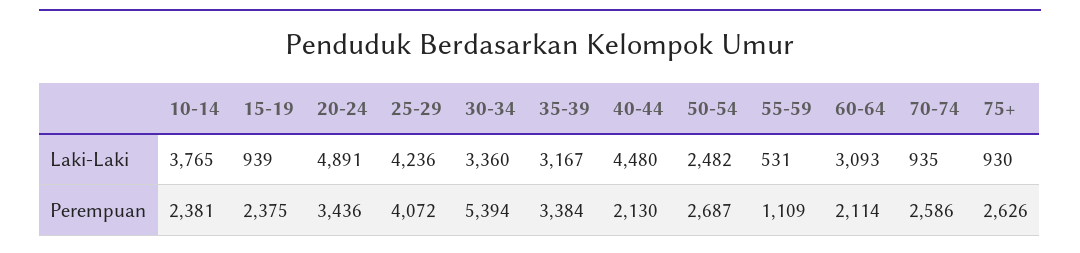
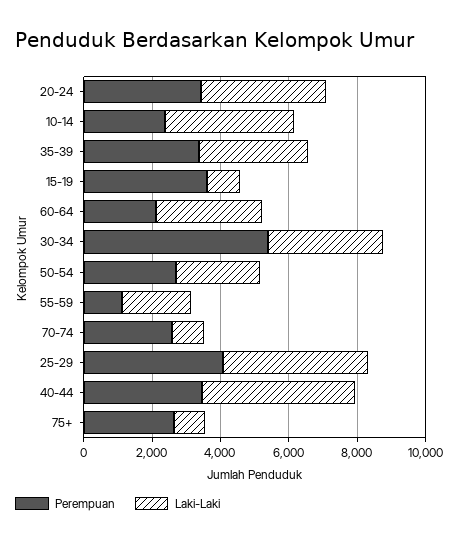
  {
    "Laki-Laki": {
      "10-14": 3765,
      "15-19": 939,
-     "20-24": 4891,
+     "20-24": 3500,
      "25-29": 4236,
      "30-34": 3360,
      "35-39": 3167,
      "40-44": 4480,
      "50-54": 2482,
-     "55-59": 531,
+     "55-59": 2000,
      "60-64": 3093,
      "70-74": 935,
      "75+": 930
    },
    "Perempuan": {
      "10-14": 2381,
-     "15-19": 2375,
+     "15-19": 3500,
      "20-24": 3436,
      "25-29": 4072,
      "30-34": 5394,
      "35-39": 3384,
-     "40-44": 2130,
+     "40-44": 3500,
      "50-54": 2687,
      "55-59": 1109,
      "60-64": 2114,
      "70-74": 2586,
      "75+": 2626
    }
  }

